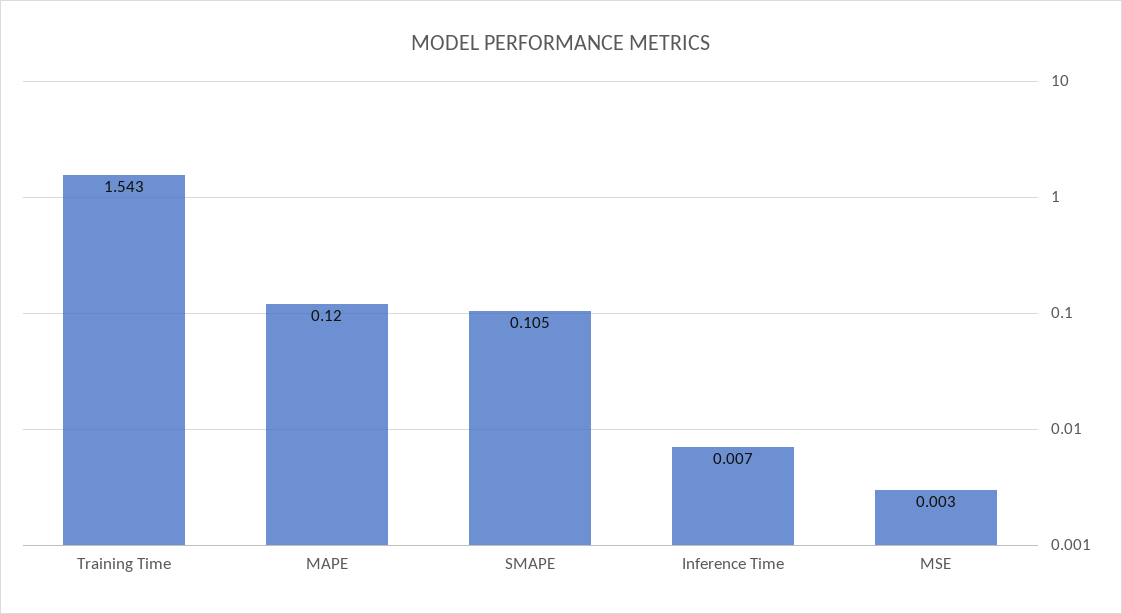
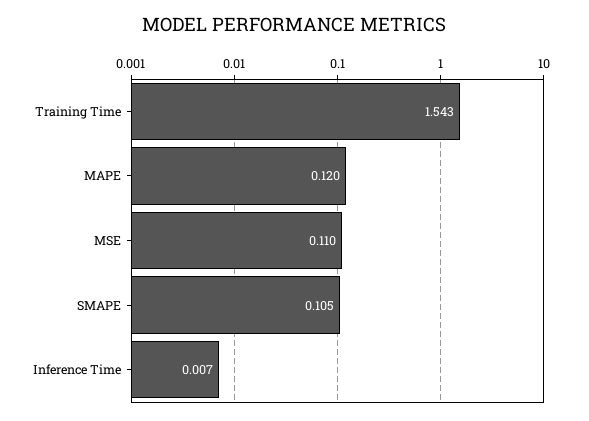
  {
    "Training Time": 1.543,
    "MAPE": 0.12,
    "SMAPE": 0.105,
    "Inference Time": 0.007,
-   "MSE": 0.003
+   "MSE": 0.11
  }

